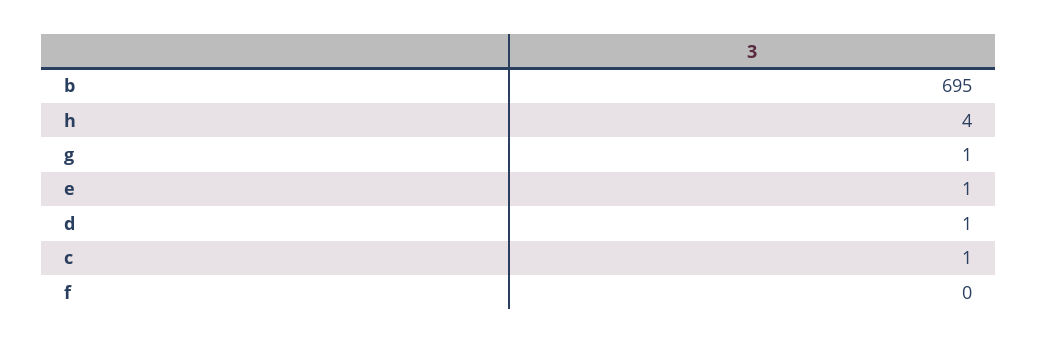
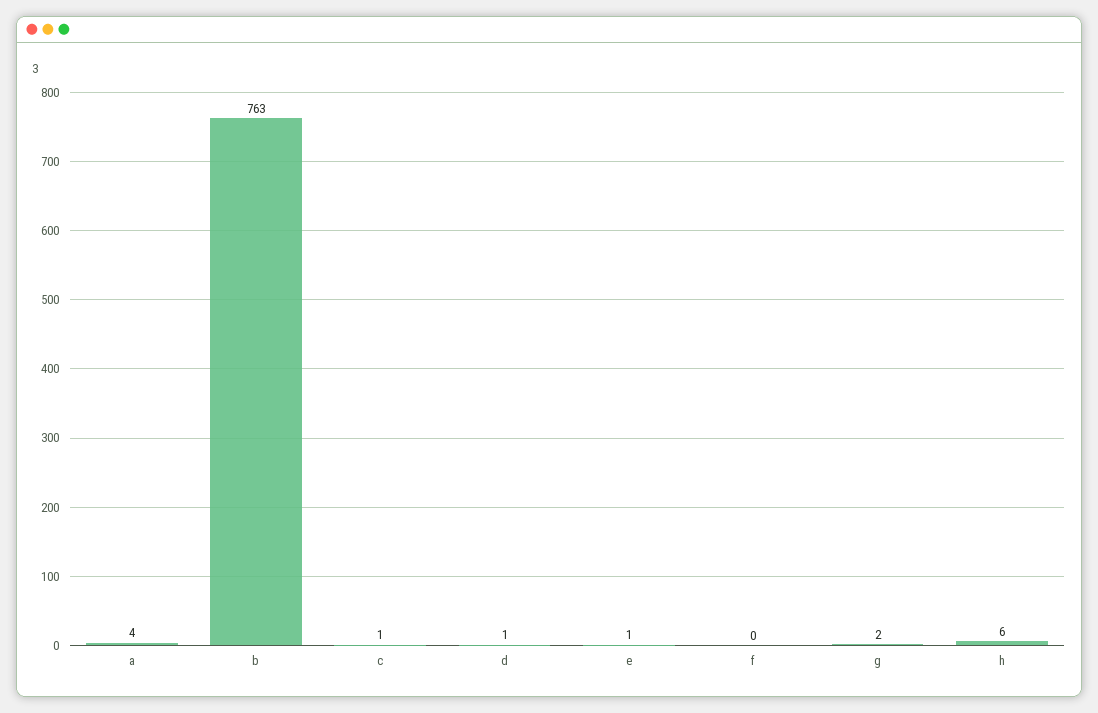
  {
-   "b": 695,
+   "b": 763,
-   "h": 4,
+   "h": 6,
-   "g": 1,
+   "g": 2,
    "e": 1,
    "d": 1,
    "c": 1,
-   "f": 0
+   "f": 0,
+   "a": 4
  }

